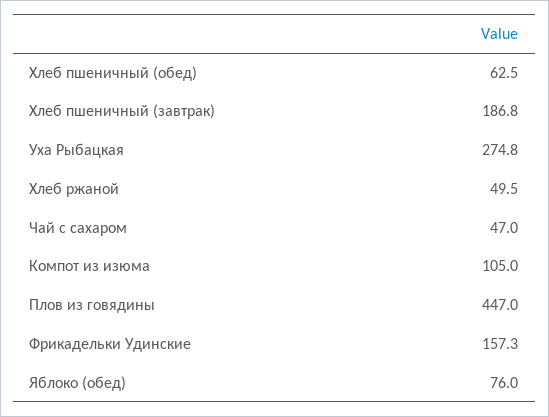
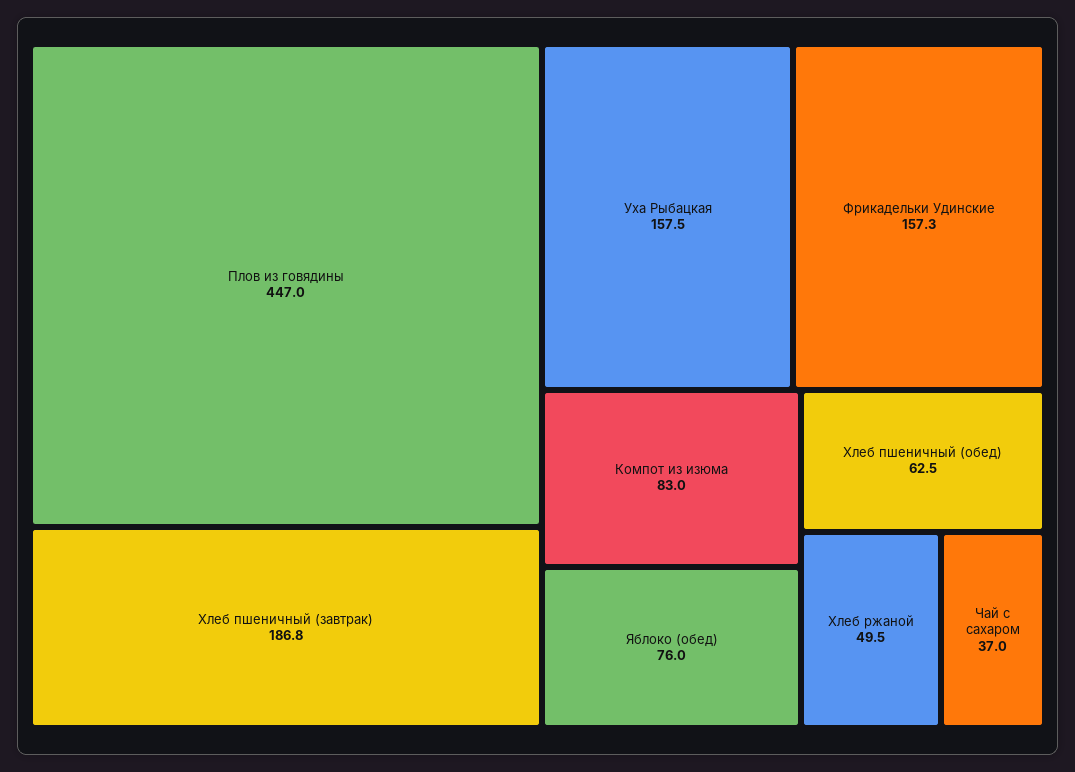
  {
    "Хлеб пшеничный (обед)": 62.5,
    "Хлеб пшеничный (завтрак)": 186.8,
-   "Уха Рыбацкая": 274.8,
+   "Уха Рыбацкая": 157.5,
    "Хлеб ржаной": 49.5,
-   "Чай с сахаром": 47,
+   "Чай с сахаром": 37,
-   "Компот из изюма": 105,
+   "Компот из изюма": 83,
    "Плов из говядины": 447,
    "Фрикадельки Удинские": 157.3,
    "Яблоко (обед)": 76
  }

